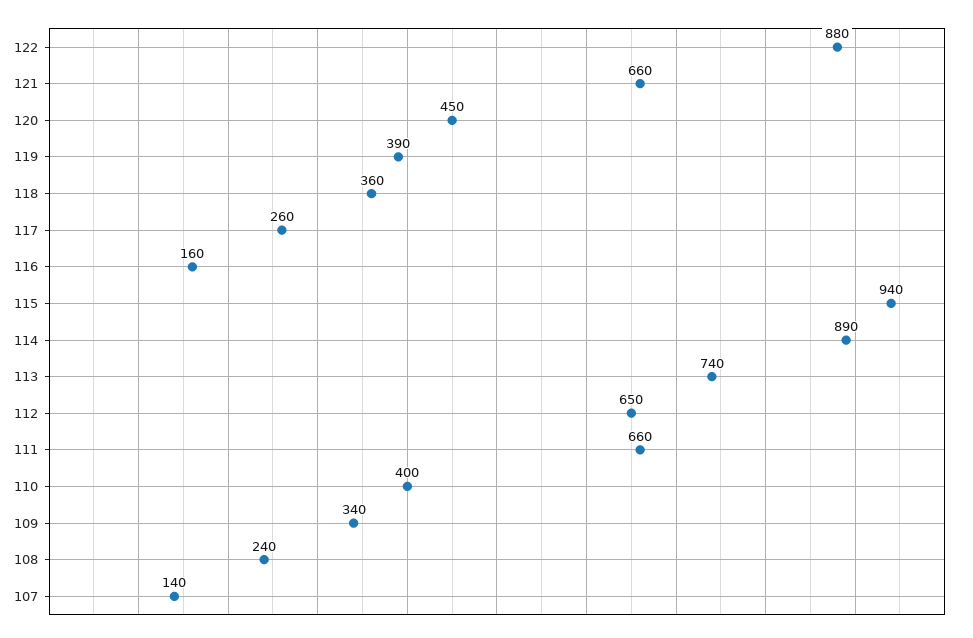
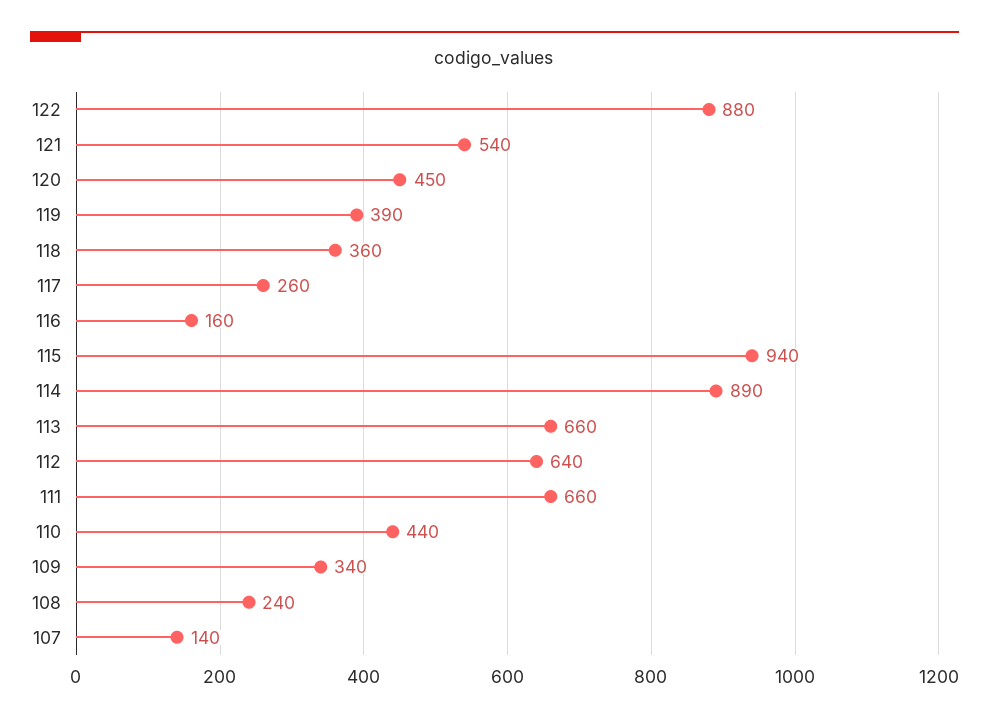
  {
    "122": 880,
-   "121": 660,
+   "121": 540,
    "120": 450,
    "119": 390,
    "118": 360,
    "117": 260,
    "116": 160,
    "115": 940,
    "114": 890,
-   "113": 740,
+   "113": 660,
-   "112": 650,
+   "112": 640,
    "111": 660,
-   "110": 400,
+   "110": 440,
    "109": 340,
    "108": 240,
    "107": 140
  }

